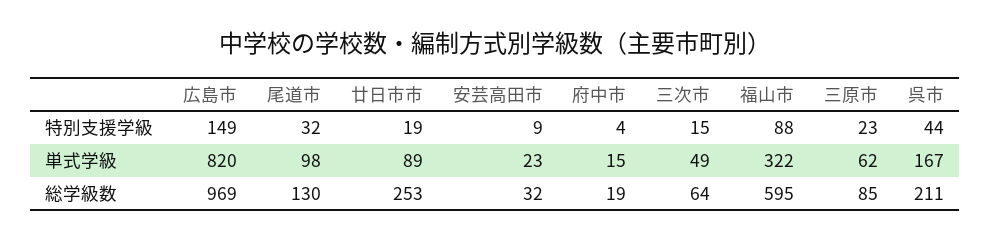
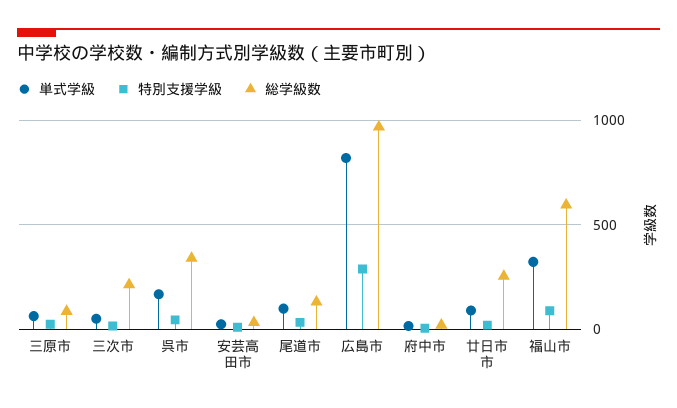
  {
    "特別支援学級": {
-     "広島市": 149,
+     "広島市": 300,
      "尾道市": 32,
      "廿日市市": 19,
      "安芸高田市": 9,
      "府中市": 4,
      "三次市": 15,
      "福山市": 88,
      "三原市": 23,
      "呉市": 44
    },
    "単式学級": {
      "広島市": 820,
      "尾道市": 98,
      "廿日市市": 89,
      "安芸高田市": 23,
      "府中市": 15,
      "三次市": 49,
      "福山市": 322,
      "三原市": 62,
      "呉市": 167
    },
    "総学級数": {
      "広島市": 969,
      "尾道市": 130,
      "廿日市市": 253,
      "安芸高田市": 32,
      "府中市": 19,
-     "三次市": 64,
+     "三次市": 200,
      "福山市": 595,
      "三原市": 85,
-     "呉市": 211
+     "呉市": 350
    }
  }

